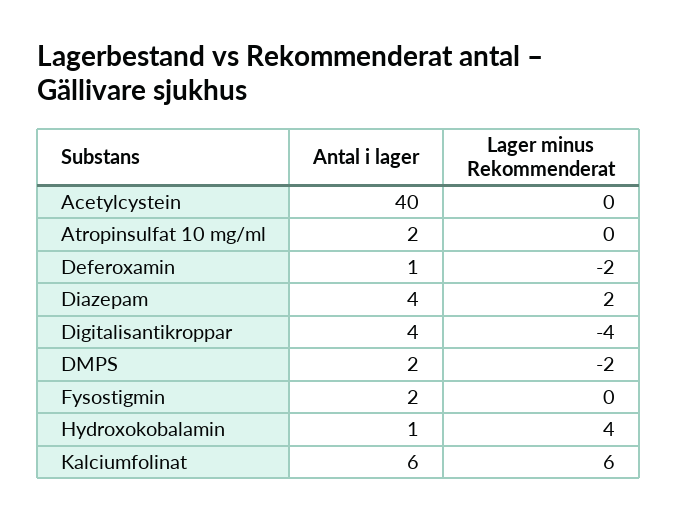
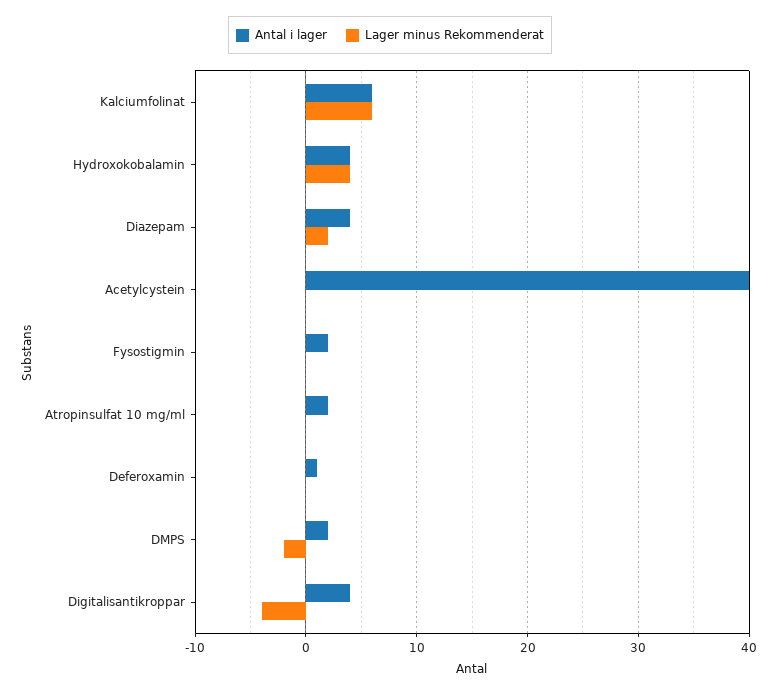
  {
    "Antal i lager": {
      "Acetylcystein": 40,
      "Atropinsulfat 10 mg/ml": 2,
      "Deferoxamin": 1,
      "Diazepam": 4,
      "Digitalisantikroppar": 4,
      "DMPS": 2,
      "Fysostigmin": 2,
-     "Hydroxokobalamin": 1,
+     "Hydroxokobalamin": 4,
      "Kalciumfolinat": 6
    },
    "Lager minus Rekommenderat": {
      "Acetylcystein": 0,
      "Atropinsulfat 10 mg/ml": 0,
-     "Deferoxamin": -2,
+     "Deferoxamin": 0,
      "Diazepam": 2,
      "Digitalisantikroppar": -4,
      "DMPS": -2,
      "Fysostigmin": 0,
      "Hydroxokobalamin": 4,
      "Kalciumfolinat": 6
    }
  }

